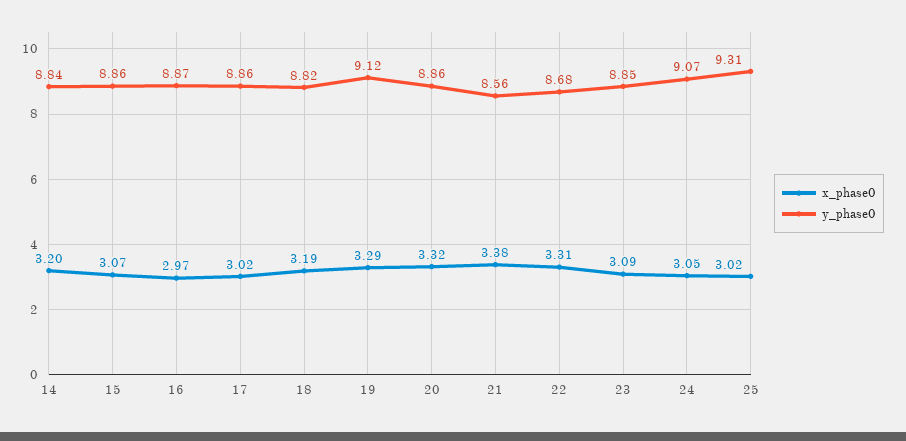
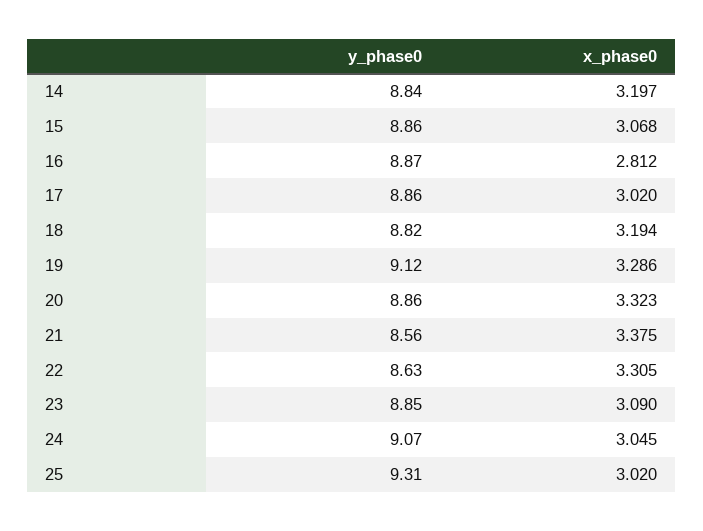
  {
    "x_phase0": {
      "14": 3.197,
      "15": 3.068,
-     "16": 2.97,
+     "16": 2.812,
      "17": 3.02,
      "18": 3.194,
      "19": 3.286,
      "20": 3.323,
      "21": 3.375,
      "22": 3.305,
      "23": 3.09,
      "24": 3.045,
      "25": 3.02
    },
    "y_phase0": {
      "14": 8.84,
      "15": 8.86,
      "16": 8.87,
      "17": 8.86,
      "18": 8.82,
      "19": 9.12,
      "20": 8.86,
      "21": 8.56,
-     "22": 8.68,
+     "22": 8.63,
      "23": 8.85,
      "24": 9.07,
      "25": 9.31
    }
  }

